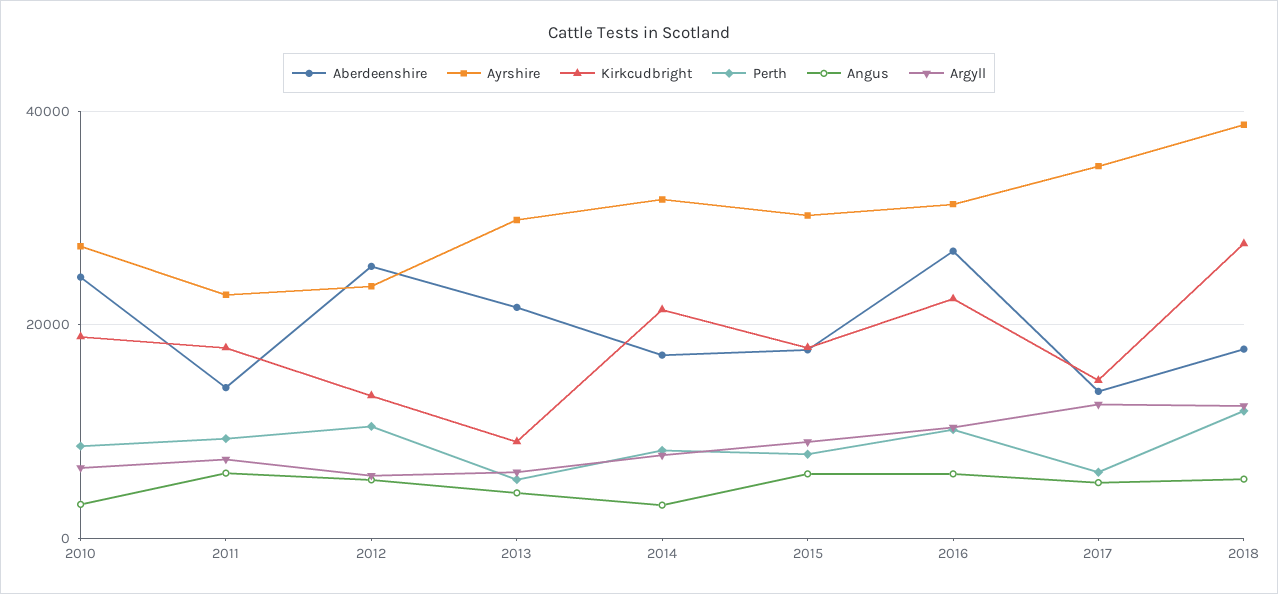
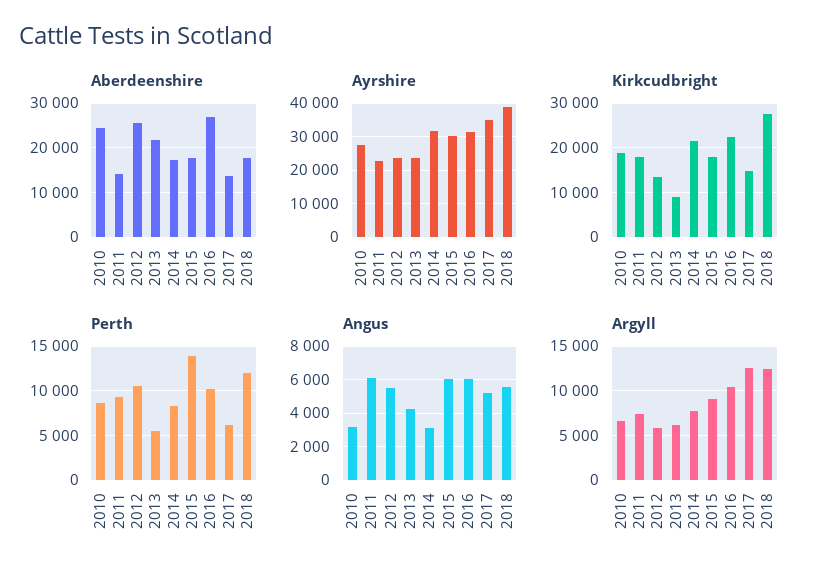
  {
    "Aberdeenshire": {
      "2010": 24000,
      "2011": 14000,
      "2012": 26000,
      "2013": 22000,
      "2014": 18000,
      "2015": 18000,
      "2016": 26000,
      "2017": 14000,
      "2018": 18000
    },
    "Ayrshire": {
      "2010": 28000,
      "2011": 22000,
      "2012": 24000,
-     "2013": 30000,
+     "2013": 24000,
      "2014": 32000,
      "2015": 30000,
      "2016": 32000,
      "2017": 34000,
      "2018": 38000
    },
    "Kirkcudbright": {
      "2010": 18000,
      "2011": 18000,
      "2012": 14000,
      "2013": 10000,
      "2014": 22000,
      "2015": 18000,
      "2016": 22000,
      "2017": 14000,
      "2018": 28000
    },
    "Perth": {
      "2010": 9000,
      "2011": 9000,
      "2012": 10000,
      "2013": 6000,
      "2014": 8000,
-     "2015": 8000,
+     "2015": 14000,
      "2016": 10000,
      "2017": 6000,
      "2018": 12000
    },
    "Angus": {
      "2010": 3000,
      "2011": 6000,
      "2012": 5500,
      "2013": 4500,
      "2014": 3000,
      "2015": 6000,
      "2016": 6000,
      "2017": 5000,
      "2018": 5500
    },
    "Argyll": {
      "2010": 7000,
      "2011": 7000,
      "2012": 6000,
      "2013": 6000,
      "2014": 8000,
      "2015": 9000,
      "2016": 10000,
      "2017": 13000,
      "2018": 12000
    }
  }

